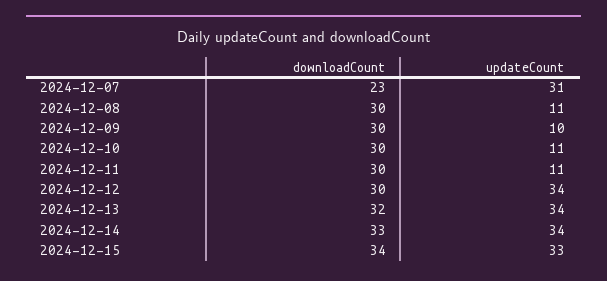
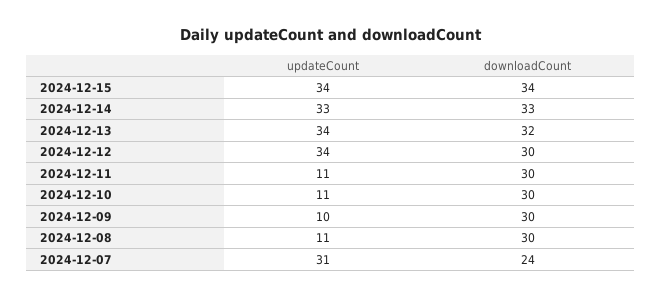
  {
    "downloadCount": {
-     "2024-12-07": 23,
+     "2024-12-07": 24,
      "2024-12-08": 30,
      "2024-12-09": 30,
      "2024-12-10": 30,
      "2024-12-11": 30,
      "2024-12-12": 30,
      "2024-12-13": 32,
      "2024-12-14": 33,
      "2024-12-15": 34
    },
    "updateCount": {
      "2024-12-07": 31,
      "2024-12-08": 11,
      "2024-12-09": 10,
      "2024-12-10": 11,
      "2024-12-11": 11,
      "2024-12-12": 34,
      "2024-12-13": 34,
-     "2024-12-14": 34,
+     "2024-12-14": 33,
-     "2024-12-15": 33
+     "2024-12-15": 34
    }
  }

